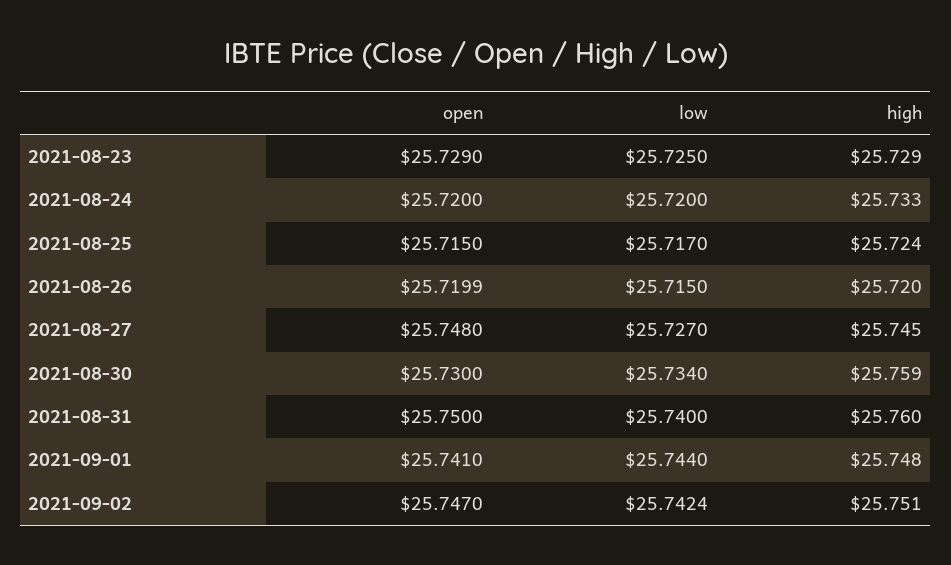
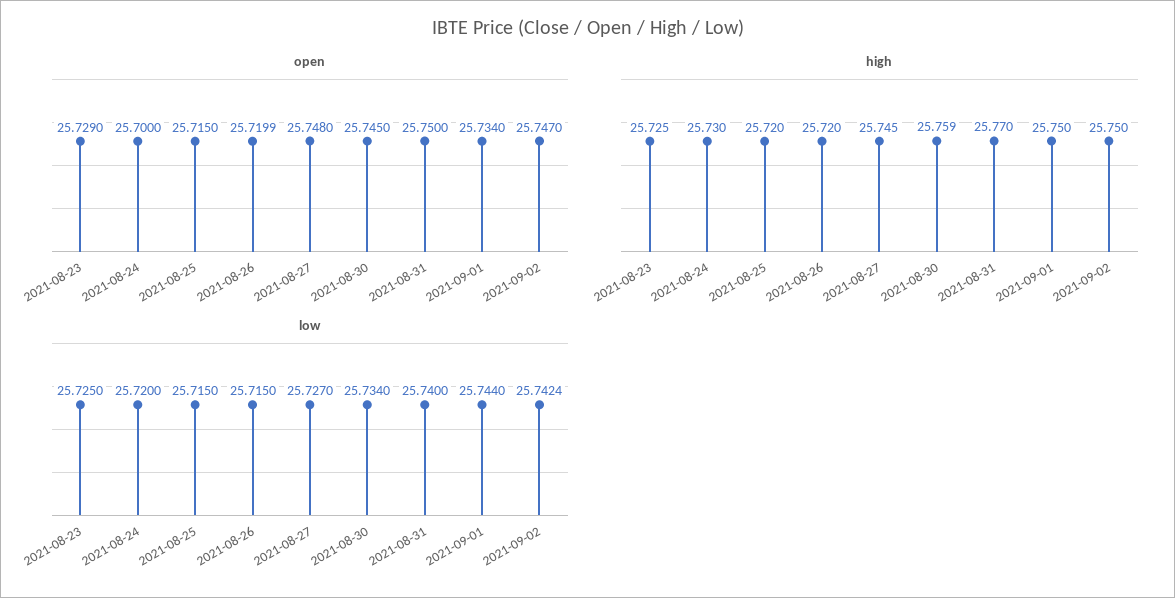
  {
    "open": {
      "2021-08-23": 25.729,
-     "2021-08-24": 25.72,
+     "2021-08-24": 25.7,
      "2021-08-25": 25.715,
      "2021-08-26": 25.7199,
      "2021-08-27": 25.748,
-     "2021-08-30": 25.73,
+     "2021-08-30": 25.745,
      "2021-08-31": 25.75,
-     "2021-09-01": 25.741,
+     "2021-09-01": 25.734,
      "2021-09-02": 25.747
    },
    "low": {
      "2021-08-23": 25.725,
      "2021-08-24": 25.72,
-     "2021-08-25": 25.717,
+     "2021-08-25": 25.715,
      "2021-08-26": 25.715,
      "2021-08-27": 25.727,
      "2021-08-30": 25.734,
      "2021-08-31": 25.74,
      "2021-09-01": 25.744,
      "2021-09-02": 25.7424
    },
    "high": {
-     "2021-08-23": 25.729,
+     "2021-08-23": 25.725,
-     "2021-08-24": 25.733,
+     "2021-08-24": 25.73,
-     "2021-08-25": 25.724,
+     "2021-08-25": 25.72,
      "2021-08-26": 25.72,
      "2021-08-27": 25.745,
      "2021-08-30": 25.759,
-     "2021-08-31": 25.76,
+     "2021-08-31": 25.77,
-     "2021-09-01": 25.748,
+     "2021-09-01": 25.75,
-     "2021-09-02": 25.751
+     "2021-09-02": 25.75
    }
  }

